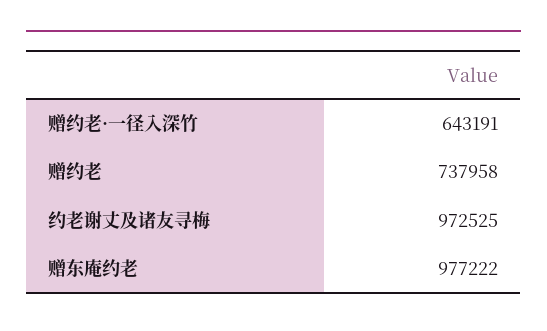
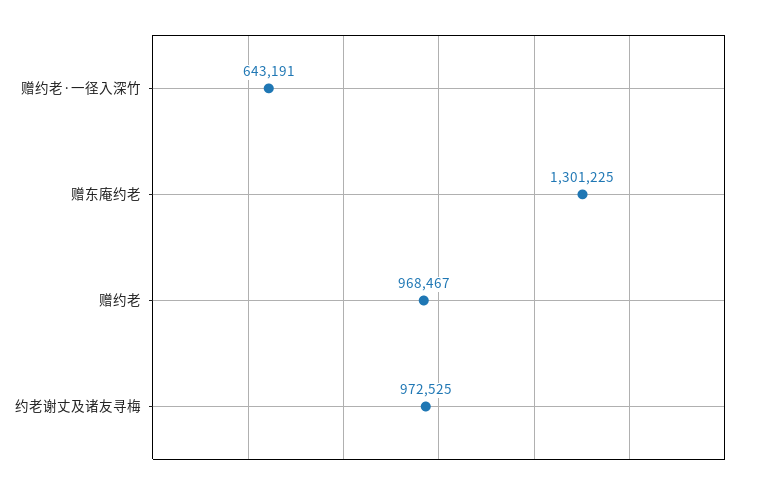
  {
    "赠约老·一径入深竹": 643191,
-   "赠约老": 737958,
+   "赠约老": 968467,
    "约老谢丈及诸友寻梅": 972525,
-   "赠东庵约老": 977222
+   "赠东庵约老": 1301225
  }

